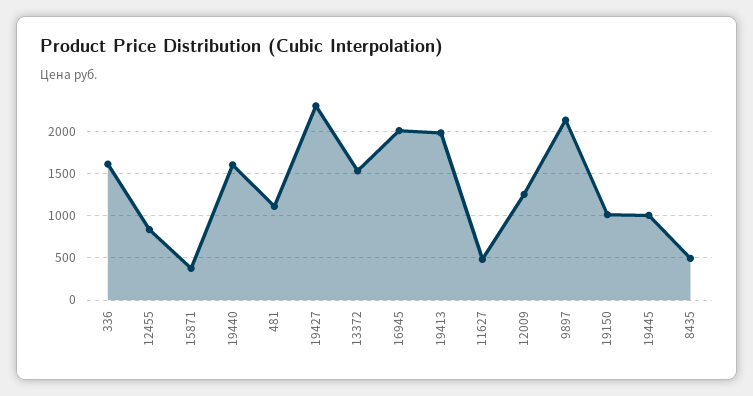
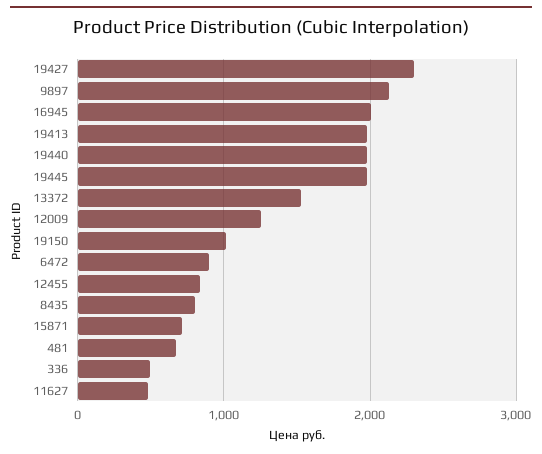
  {
-   "336": 1600,
+   "336": 500,
    "12455": 800,
-   "15871": 400,
+   "15871": 700,
-   "19440": 1600,
+   "19440": 2000,
-   "481": 1100,
+   "481": 700,
    "19427": 2300,
    "13372": 1500,
    "16945": 2000,
    "19413": 2000,
    "11627": 500,
    "12009": 1300,
    "9897": 2100,
    "19150": 1000,
-   "19445": 1000,
+   "19445": 2000,
-   "8435": 500
+   "8435": 800,
+   "6472": 900
  }

